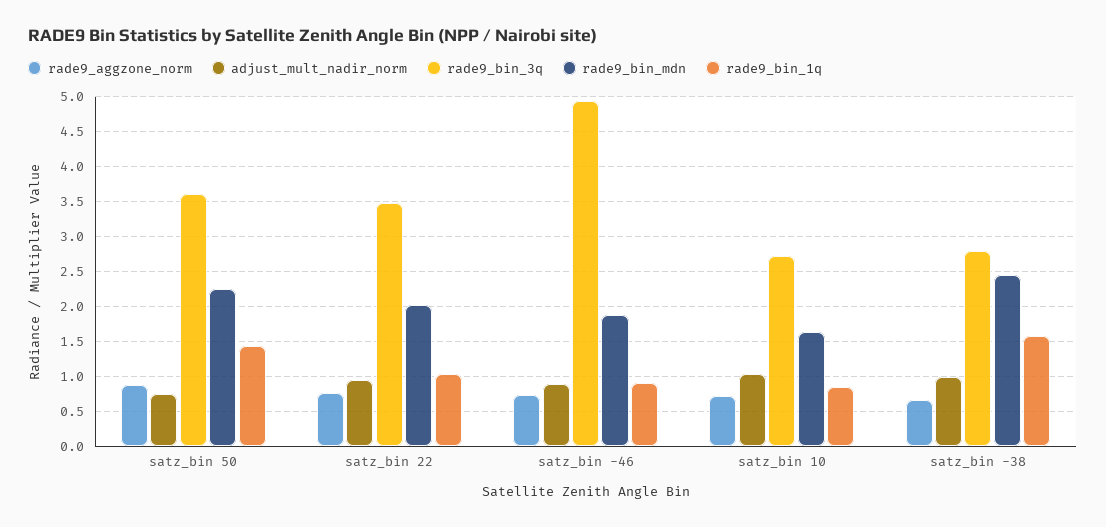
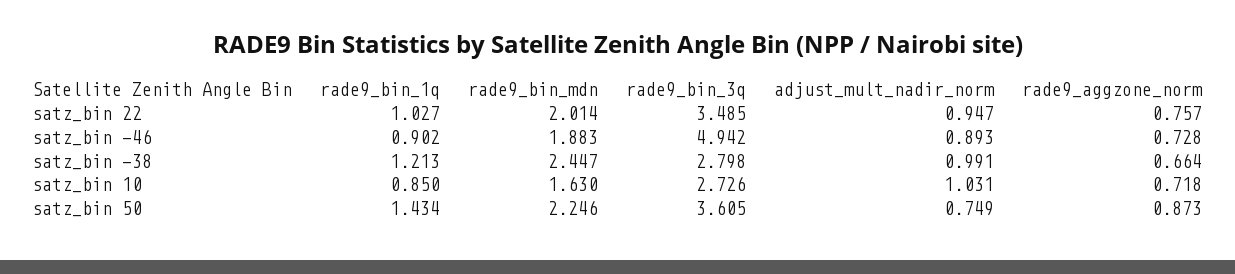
  {
    "rade9_aggzone_norm": {
      "satz_bin 50": 0.873,
      "satz_bin 22": 0.757,
      "satz_bin -46": 0.728,
      "satz_bin 10": 0.718,
      "satz_bin -38": 0.664
    },
    "adjust_mult_nadir_norm": {
      "satz_bin 50": 0.749,
      "satz_bin 22": 0.947,
      "satz_bin -46": 0.893,
      "satz_bin 10": 1.031,
      "satz_bin -38": 0.991
    },
    "rade9_bin_3q": {
      "satz_bin 50": 3.605,
      "satz_bin 22": 3.485,
      "satz_bin -46": 4.942,
      "satz_bin 10": 2.726,
      "satz_bin -38": 2.798
    },
    "rade9_bin_mdn": {
      "satz_bin 50": 2.246,
      "satz_bin 22": 2.014,
      "satz_bin -46": 1.883,
      "satz_bin 10": 1.63,
      "satz_bin -38": 2.447
    },
    "rade9_bin_1q": {
      "satz_bin 50": 1.434,
      "satz_bin 22": 1.027,
      "satz_bin -46": 0.902,
      "satz_bin 10": 0.85,
-     "satz_bin -38": 1.6
+     "satz_bin -38": 1.213
    }
  }

